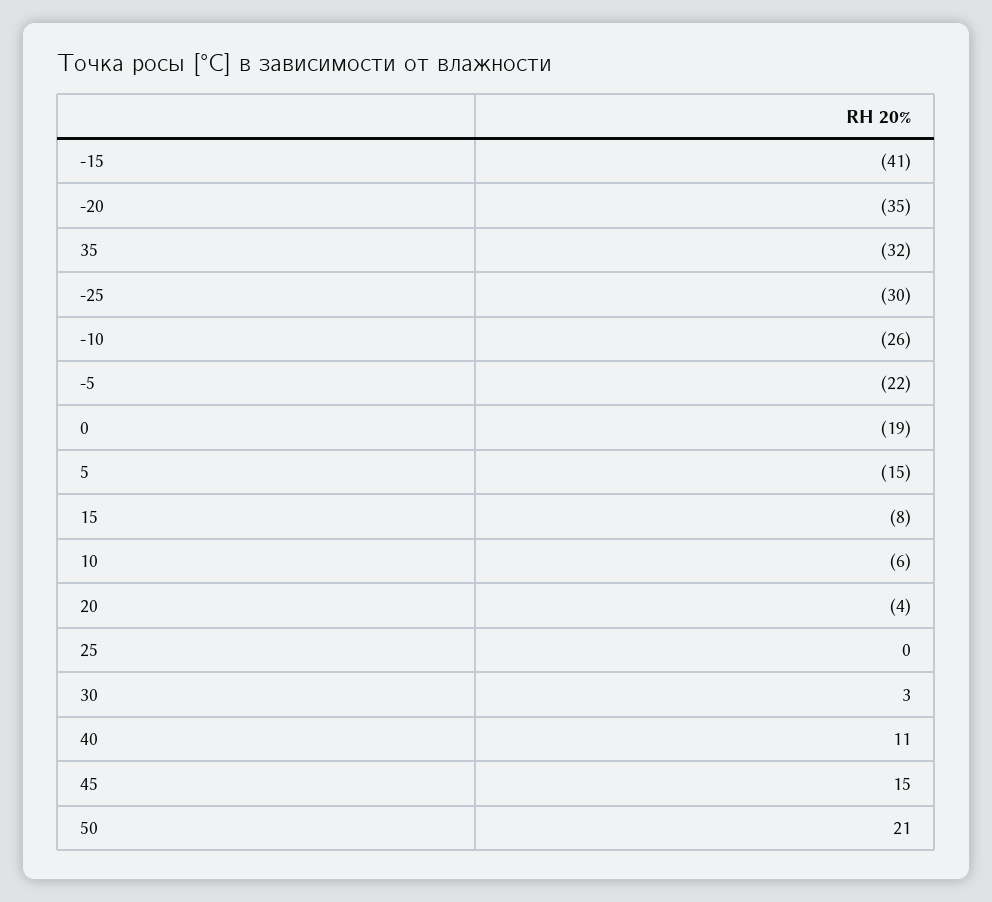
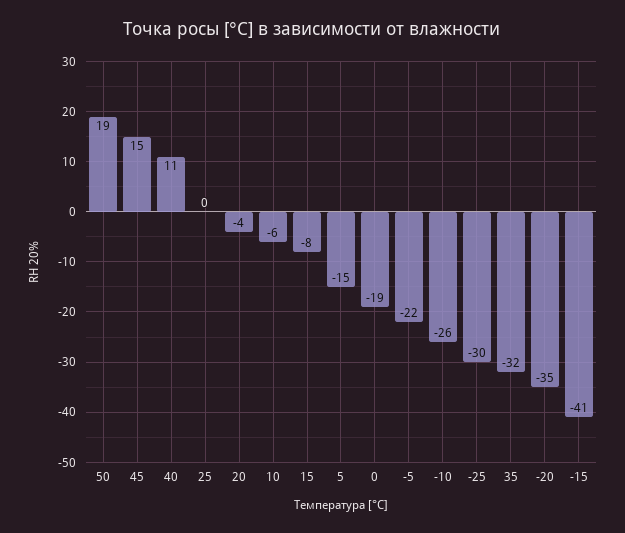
  {
    "-15": -41,
    "-20": -35,
    "35": -32,
    "-25": -30,
    "-10": -26,
    "-5": -22,
    "0": -19,
    "5": -15,
    "15": -8,
    "10": -6,
    "20": -4,
    "25": 0,
-   "30": 3,
    "40": 11,
    "45": 15,
-   "50": 21
+   "50": 19
  }

